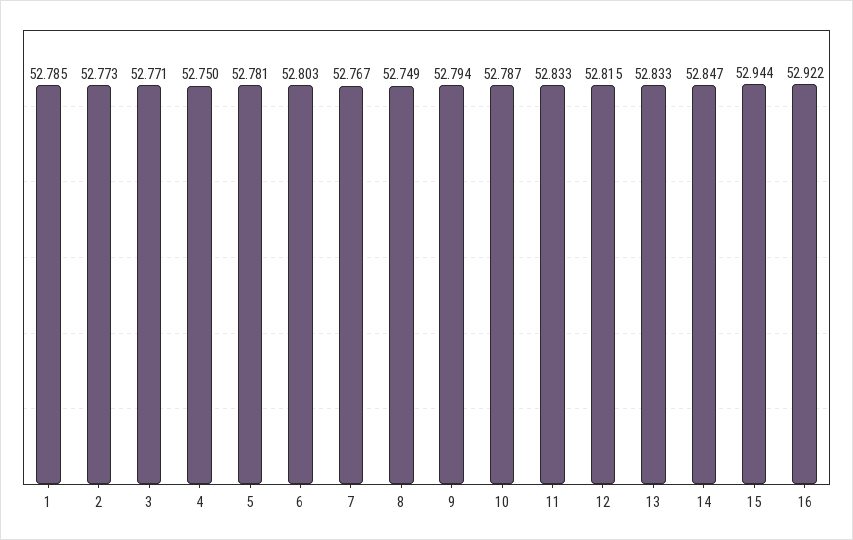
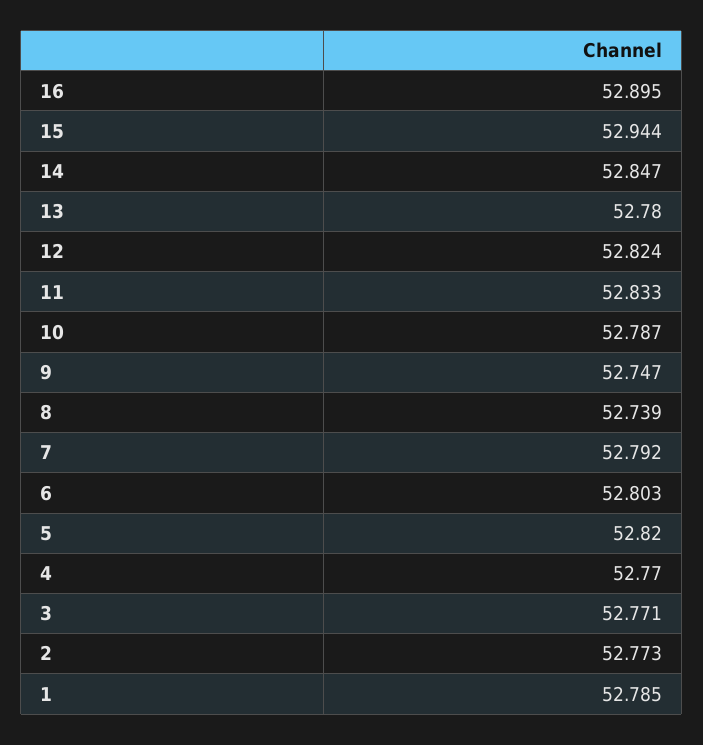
  {
    "1": 52.785,
    "2": 52.773,
    "3": 52.771,
-   "4": 52.75,
+   "4": 52.77,
-   "5": 52.781,
+   "5": 52.82,
    "6": 52.803,
-   "7": 52.767,
+   "7": 52.792,
-   "8": 52.749,
+   "8": 52.739,
-   "9": 52.794,
+   "9": 52.747,
    "10": 52.787,
    "11": 52.833,
-   "12": 52.815,
+   "12": 52.824,
-   "13": 52.833,
+   "13": 52.78,
    "14": 52.847,
    "15": 52.944,
-   "16": 52.922
+   "16": 52.895
  }

